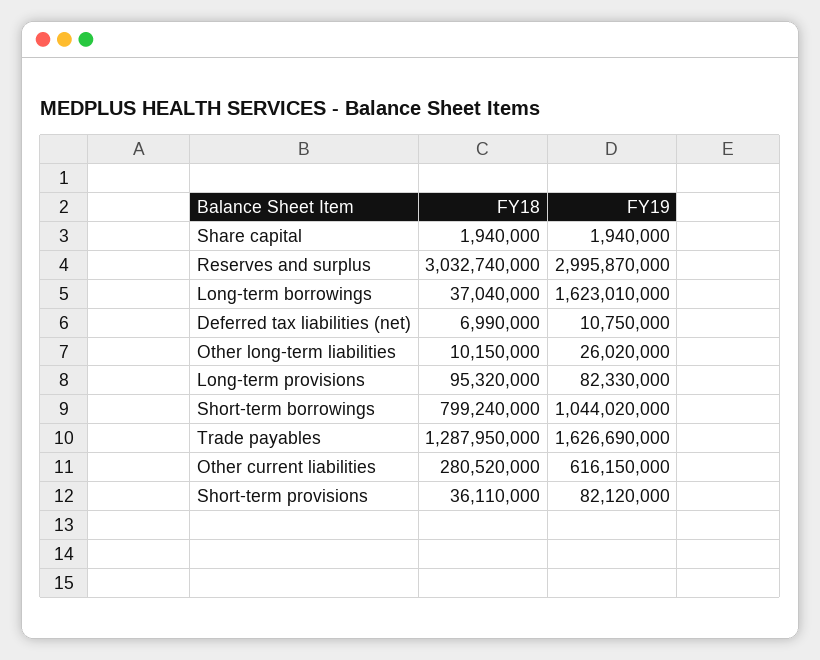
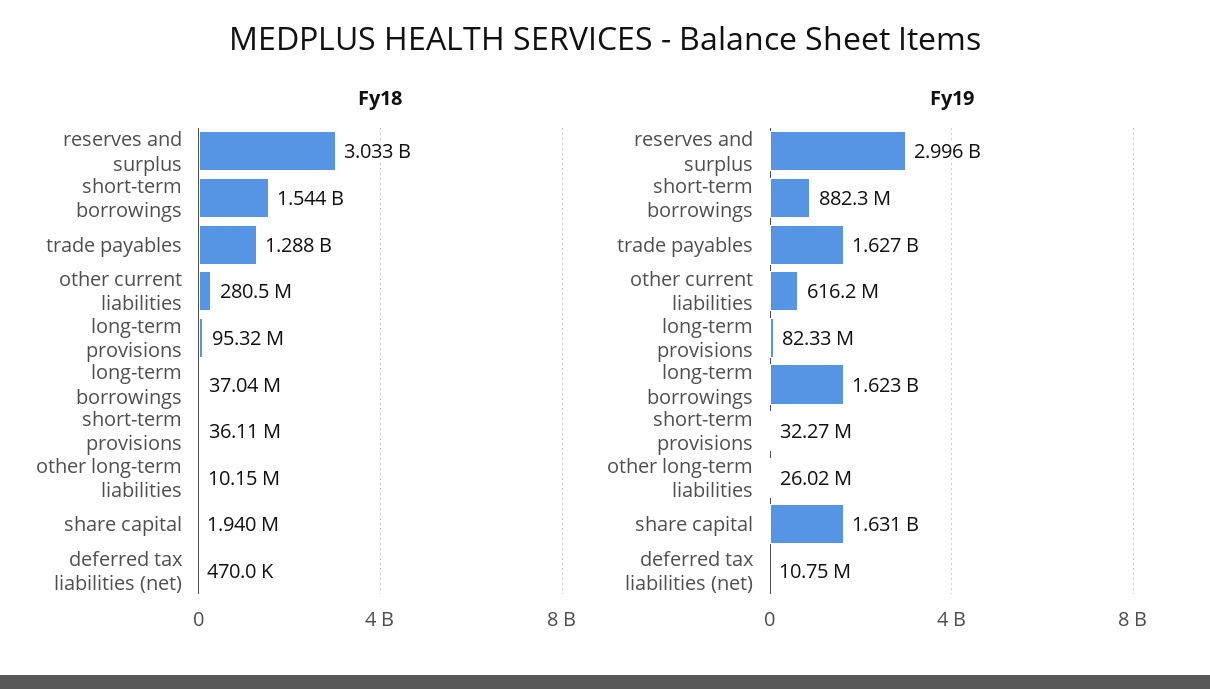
  {
    "FY18": {
      "Share capital": 1940000,
      "Reserves and surplus": 3032740000,
      "Long-term borrowings": 37040000,
-     "Deferred tax liabilities (net)": 6990000,
+     "Deferred tax liabilities (net)": 470000,
      "Other long-term liabilities": 10150000,
      "Long-term provisions": 95320000,
-     "Short-term borrowings": 799240000,
+     "Short-term borrowings": 1544000000,
      "Trade payables": 1287950000,
      "Other current liabilities": 280520000,
      "Short-term provisions": 36110000
    },
    "FY19": {
-     "Share capital": 1940000,
+     "Share capital": 1631000000,
      "Reserves and surplus": 2995870000,
      "Long-term borrowings": 1623010000,
      "Deferred tax liabilities (net)": 10750000,
      "Other long-term liabilities": 26020000,
      "Long-term provisions": 82330000,
-     "Short-term borrowings": 1044020000,
+     "Short-term borrowings": 882300000,
      "Trade payables": 1626690000,
      "Other current liabilities": 616150000,
-     "Short-term provisions": 82120000
+     "Short-term provisions": 32270000
    }
  }

